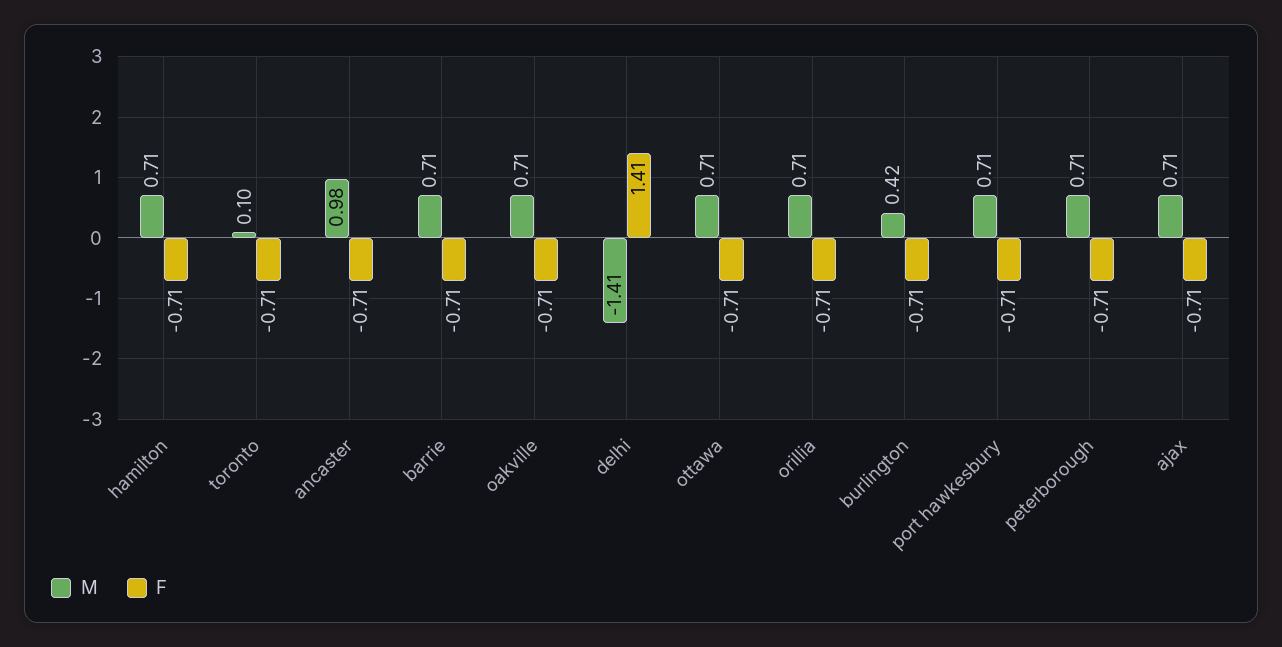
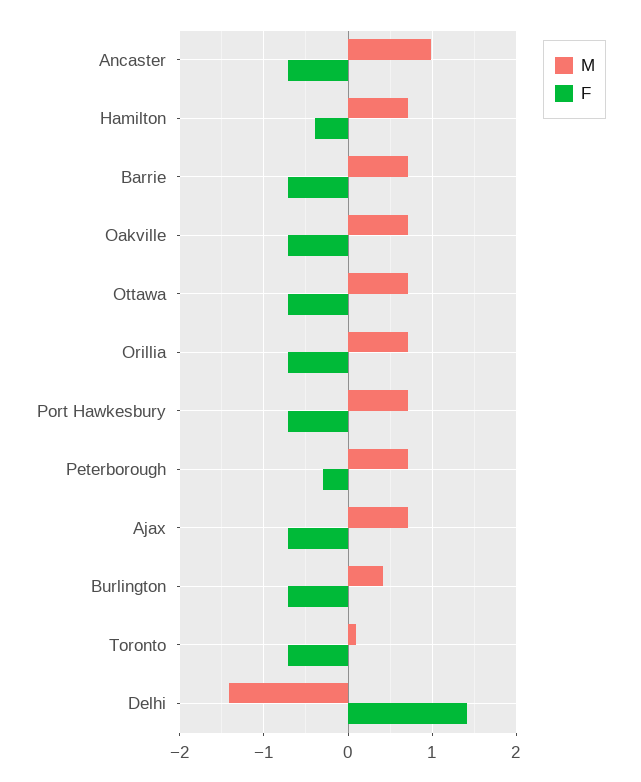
  {
    "M": {
      "hamilton": 0.71,
      "toronto": 0.1,
      "ancaster": 0.98,
      "barrie": 0.71,
      "oakville": 0.71,
      "delhi": -1.41,
      "ottawa": 0.71,
      "orillia": 0.71,
      "burlington": 0.42,
      "port hawkesbury": 0.71,
      "peterborough": 0.71,
      "ajax": 0.71
    },
    "F": {
-     "hamilton": -0.71,
+     "hamilton": -0.4,
      "toronto": -0.71,
      "ancaster": -0.71,
      "barrie": -0.71,
      "oakville": -0.71,
      "delhi": 1.41,
      "ottawa": -0.71,
      "orillia": -0.71,
      "burlington": -0.71,
      "port hawkesbury": -0.71,
-     "peterborough": -0.71,
+     "peterborough": -0.3,
      "ajax": -0.71
    }
  }

